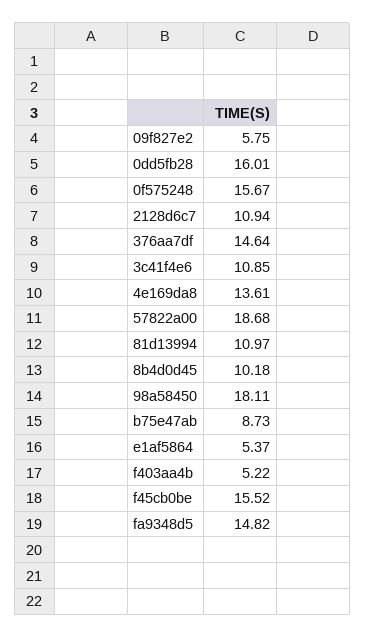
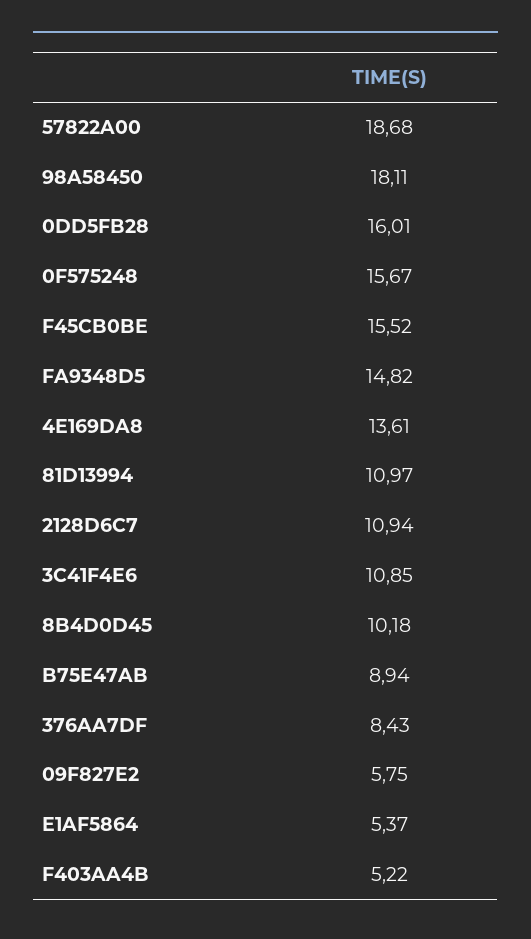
  {
    "09f827e2": 5.75,
    "0dd5fb28": 16.01,
    "0f575248": 15.67,
    "2128d6c7": 10.94,
-   "376aa7df": 14.64,
+   "376aa7df": 8.43,
    "3c41f4e6": 10.85,
    "4e169da8": 13.61,
    "57822a00": 18.68,
    "81d13994": 10.97,
    "8b4d0d45": 10.18,
    "98a58450": 18.11,
-   "b75e47ab": 8.73,
+   "b75e47ab": 8.94,
    "e1af5864": 5.37,
    "f403aa4b": 5.22,
    "f45cb0be": 15.52,
    "fa9348d5": 14.82
  }

